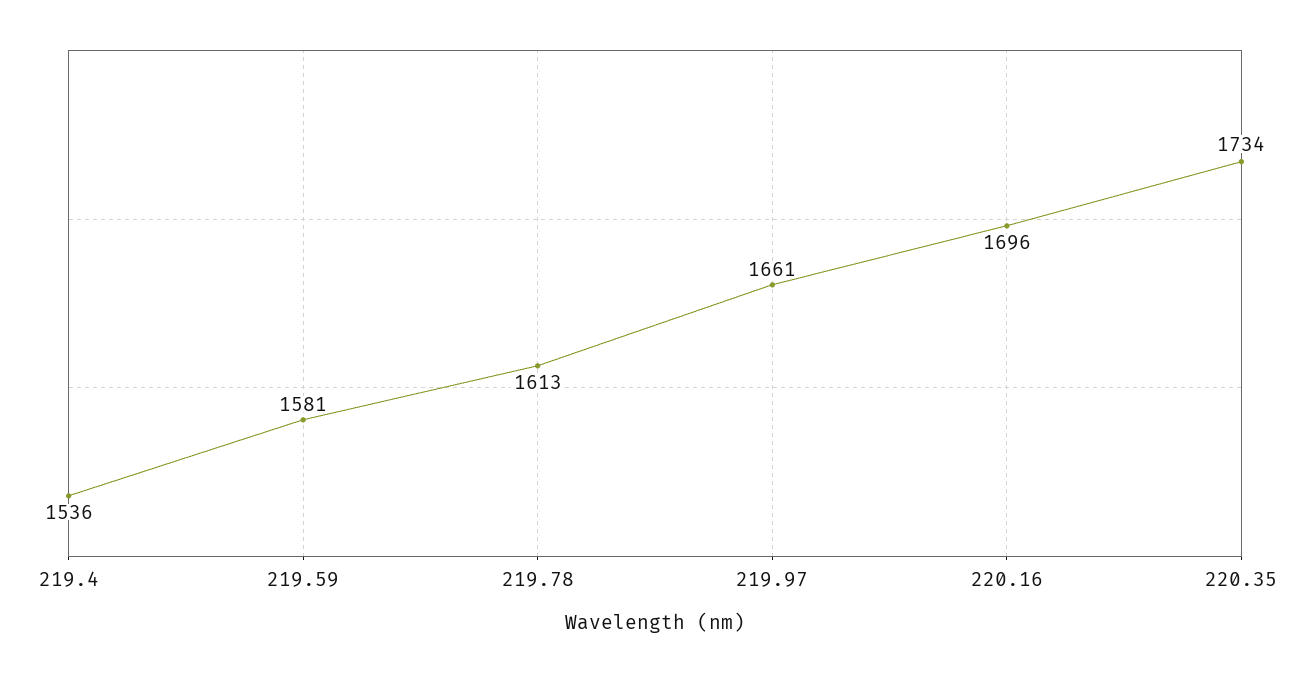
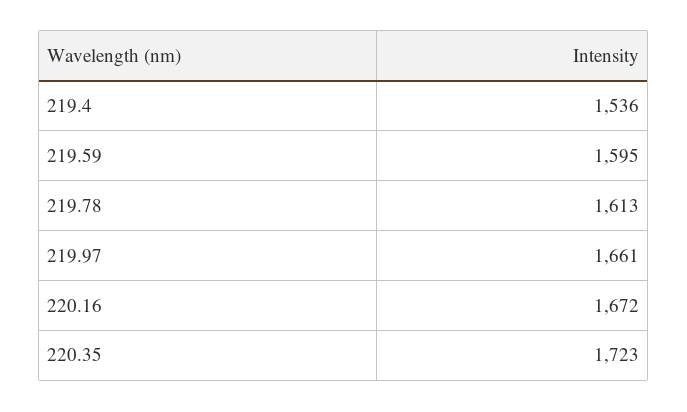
  {
    "219.4": 1536,
-   "219.59": 1581,
+   "219.59": 1595,
    "219.78": 1613,
    "219.97": 1661,
-   "220.16": 1696,
+   "220.16": 1672,
-   "220.35": 1734
+   "220.35": 1723
  }

